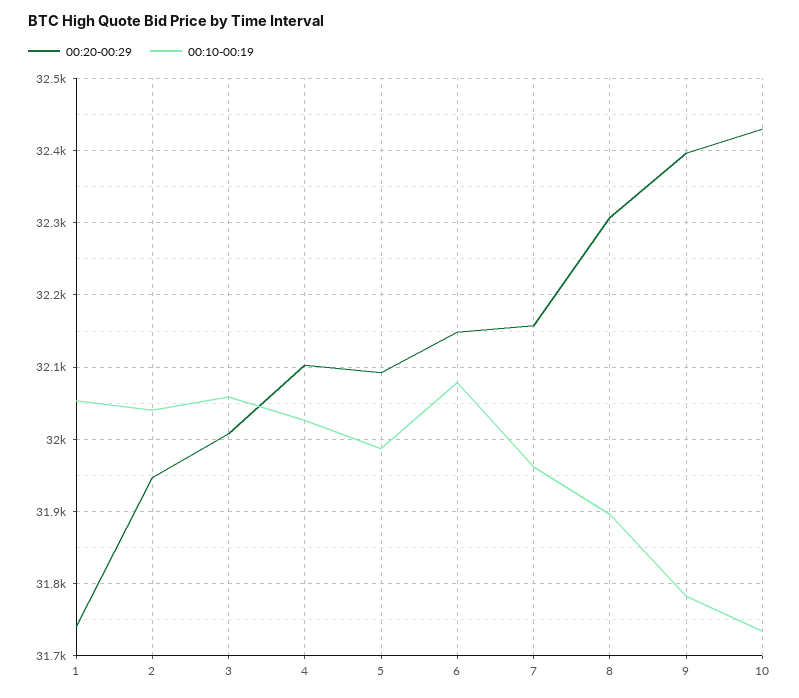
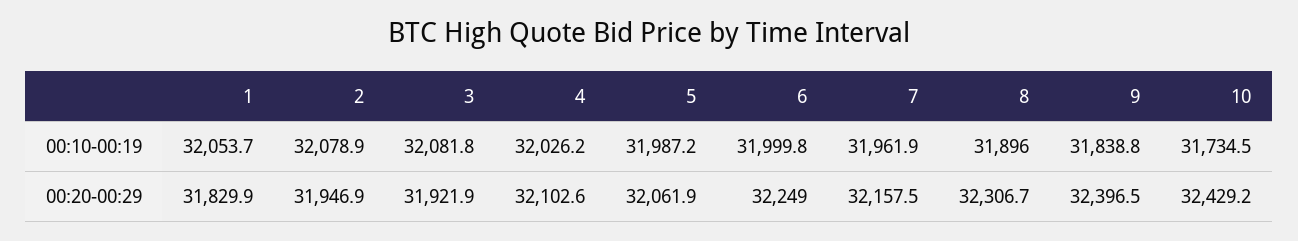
  {
    "00:20-00:29": {
-     "1": 31740,
+     "1": 31829.9,
      "2": 31946.9,
-     "3": 32010,
+     "3": 31921.9,
      "4": 32102.6,
-     "5": 32090,
+     "5": 32061.9,
-     "6": 32150,
+     "6": 32249,
      "7": 32157.5,
      "8": 32306.7,
      "9": 32396.5,
      "10": 32429.2
    },
    "00:10-00:19": {
      "1": 32053.7,
-     "2": 32040,
+     "2": 32078.9,
-     "3": 32060,
+     "3": 32081.8,
      "4": 32026.2,
      "5": 31987.2,
-     "6": 32080,
+     "6": 31999.8,
      "7": 31961.9,
      "8": 31896,
-     "9": 31780,
+     "9": 31838.8,
      "10": 31734.5
    }
  }

